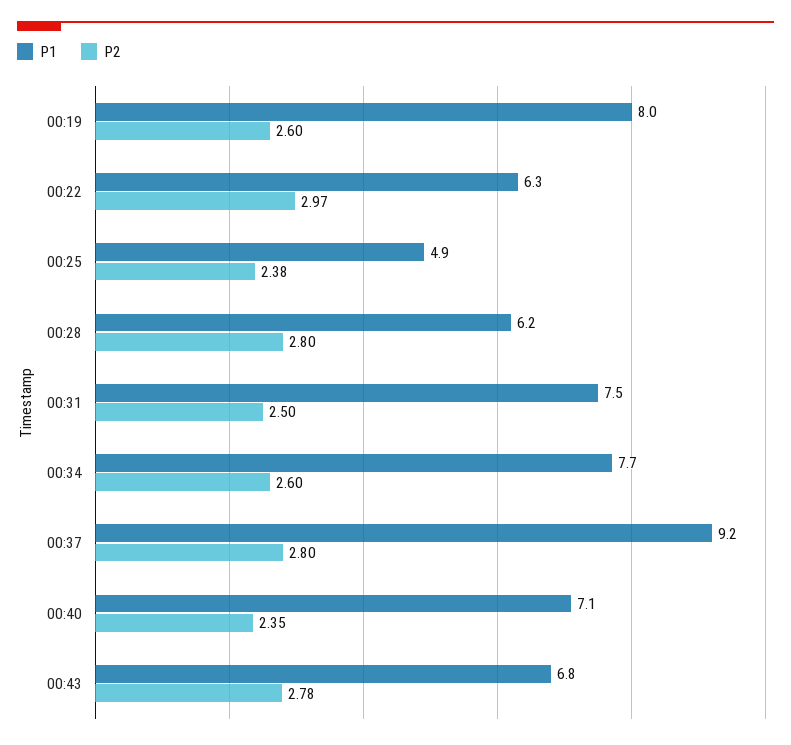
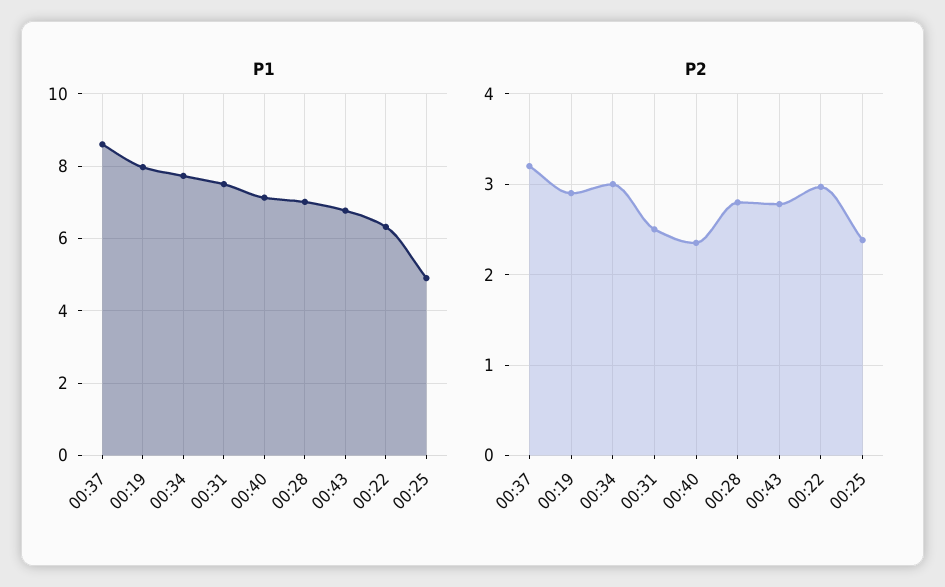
  {
    "P1": {
      "00:19": 8,
      "00:22": 6.3,
      "00:25": 4.9,
-     "00:28": 6.2,
+     "00:28": 7,
      "00:31": 7.5,
      "00:34": 7.7,
-     "00:37": 9.2,
+     "00:37": 8.6,
      "00:40": 7.1,
      "00:43": 6.8
    },
    "P2": {
-     "00:19": 2.6,
+     "00:19": 2.9,
      "00:22": 2.97,
      "00:25": 2.38,
      "00:28": 2.8,
      "00:31": 2.5,
-     "00:34": 2.6,
+     "00:34": 3,
-     "00:37": 2.8,
+     "00:37": 3.2,
      "00:40": 2.35,
      "00:43": 2.78
    }
  }

